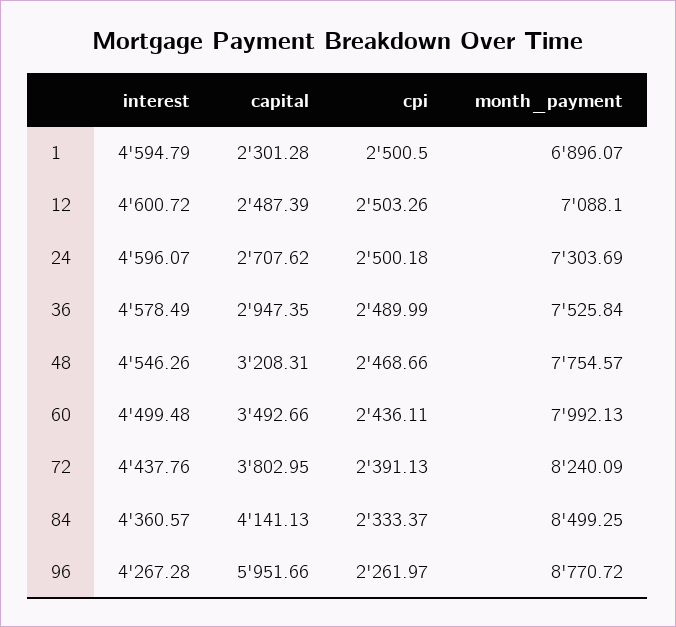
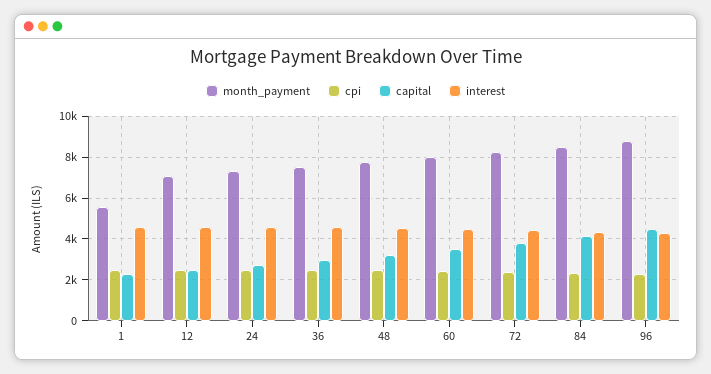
  {
    "interest": {
      "1": 4594.79,
      "12": 4600.72,
      "24": 4596.07,
      "36": 4578.49,
      "48": 4546.26,
      "60": 4499.48,
      "72": 4437.76,
      "84": 4360.57,
      "96": 4267.28
    },
    "capital": {
      "1": 2301.28,
      "12": 2487.39,
      "24": 2707.62,
      "36": 2947.35,
      "48": 3208.31,
      "60": 3492.66,
      "72": 3802.95,
      "84": 4141.13,
-     "96": 5951.66
+     "96": 4500
    },
    "cpi": {
      "1": 2500.5,
      "12": 2503.26,
      "24": 2500.18,
      "36": 2489.99,
      "48": 2468.66,
      "60": 2436.11,
      "72": 2391.13,
      "84": 2333.37,
      "96": 2261.97
    },
    "month_payment": {
-     "1": 6896.07,
+     "1": 5500,
      "12": 7088.1,
      "24": 7303.69,
      "36": 7525.84,
      "48": 7754.57,
      "60": 7992.13,
      "72": 8240.09,
      "84": 8499.25,
      "96": 8770.72
    }
  }

